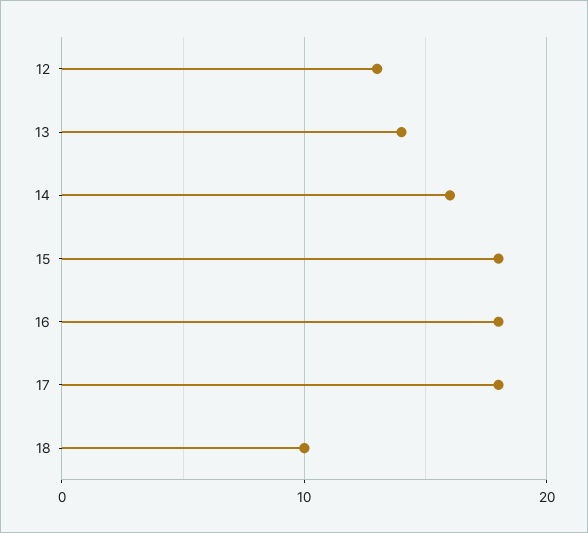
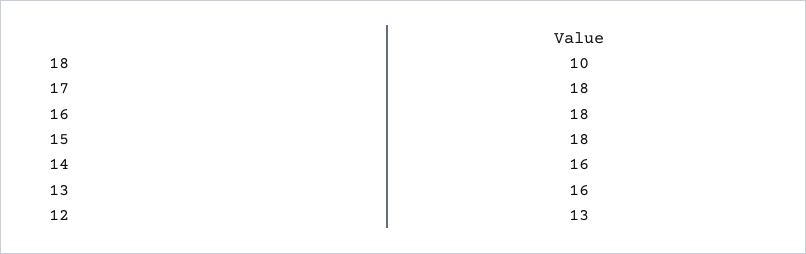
  {
    "12": 13,
-   "13": 14,
+   "13": 16,
    "14": 16,
    "15": 18,
    "16": 18,
    "17": 18,
    "18": 10
  }

